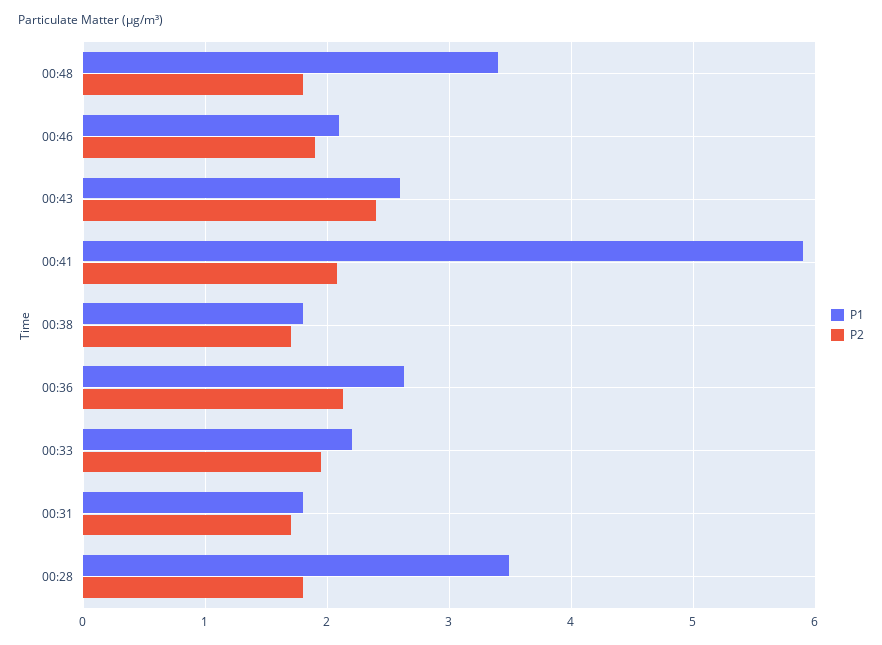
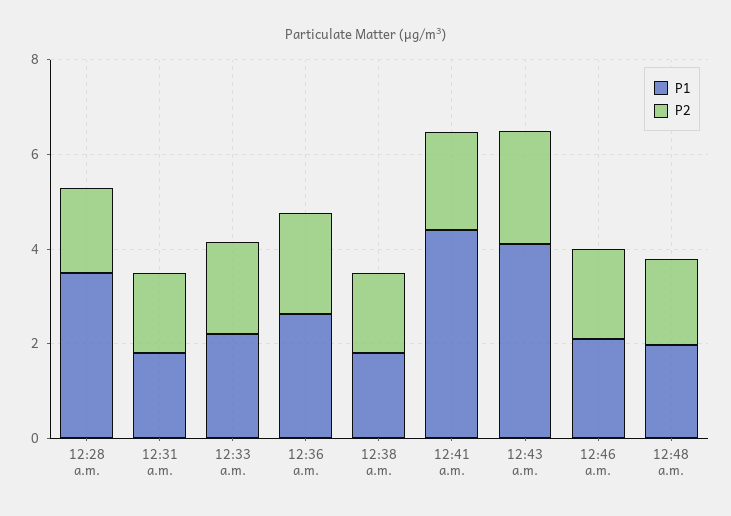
  {
    "P1": {
-     "00:48": 3.4,
+     "00:48": 2,
      "00:46": 2.1,
-     "00:43": 2.6,
+     "00:43": 4,
-     "00:41": 5.9,
+     "00:41": 4.5,
      "00:38": 1.8,
      "00:36": 2.6,
      "00:33": 2.2,
      "00:31": 1.8,
      "00:28": 3.5
    },
    "P2": {
      "00:48": 1.8,
      "00:46": 1.9,
      "00:43": 2.4,
      "00:41": 2.1,
      "00:38": 1.7,
      "00:36": 2.1,
      "00:33": 2,
      "00:31": 1.7,
      "00:28": 1.8
    }
  }

